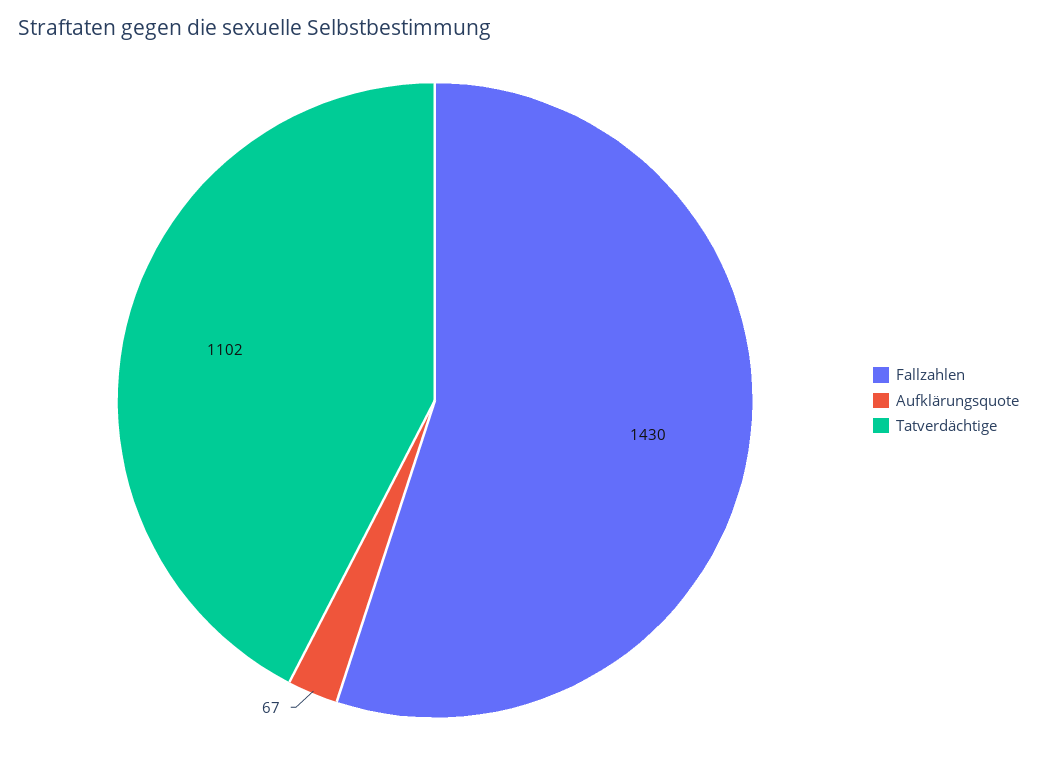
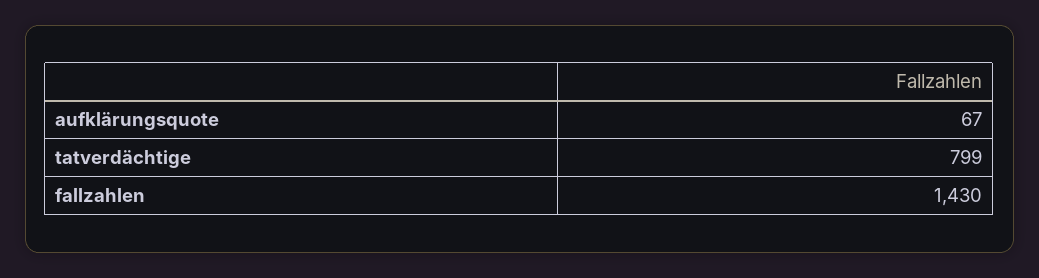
  {
    "Fallzahlen": 1430,
    "Aufklärungsquote": 67,
-   "Tatverdächtige": 1102
+   "Tatverdächtige": 799
  }

